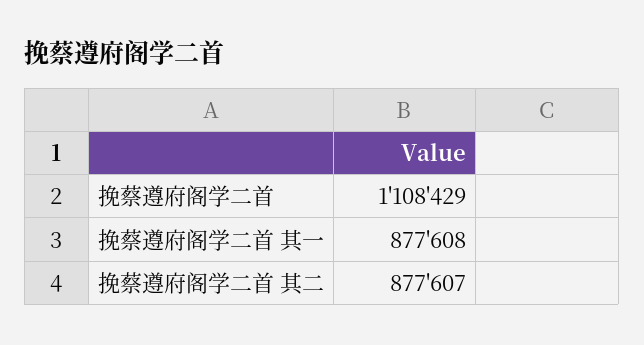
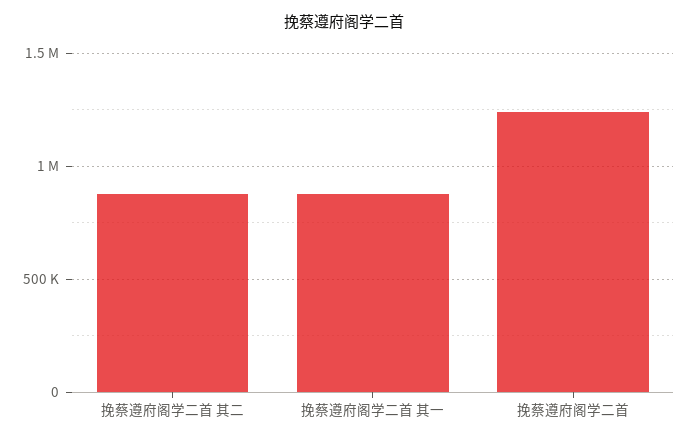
  {
-   "挽蔡遵府阁学二首": 1108429,
+   "挽蔡遵府阁学二首": 1250000,
    "挽蔡遵府阁学二首 其一": 877608,
    "挽蔡遵府阁学二首 其二": 877607
  }

